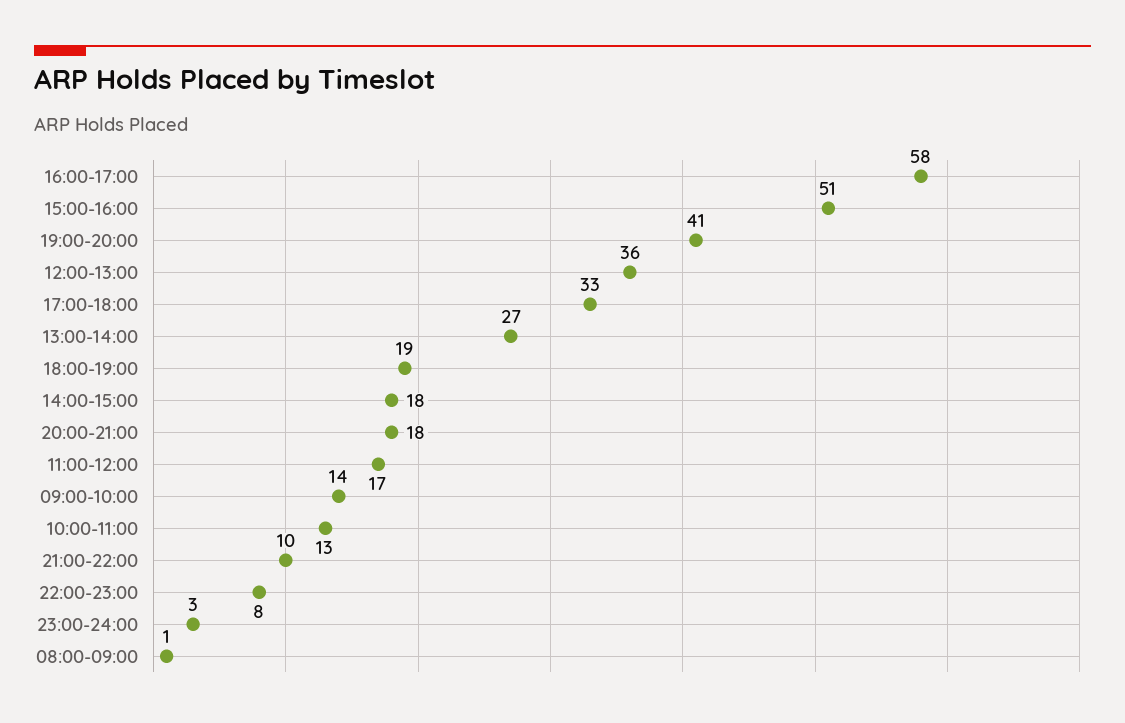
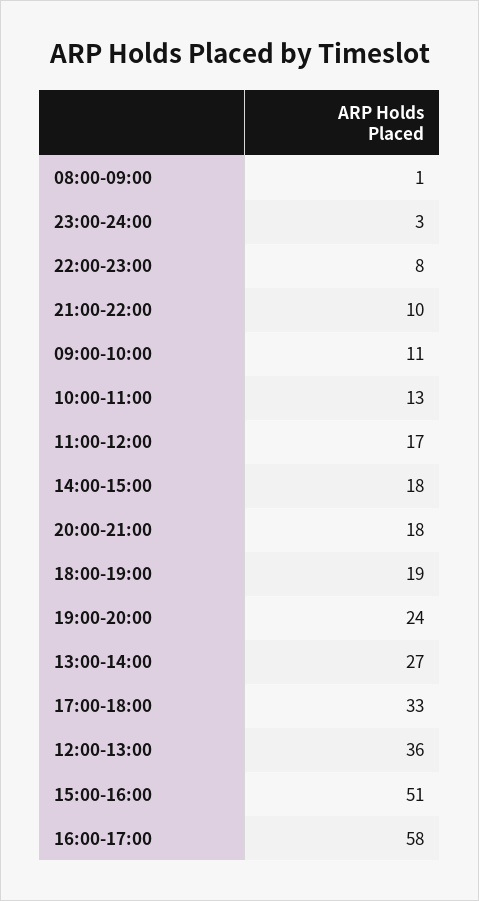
  {
    "16:00-17:00": 58,
    "15:00-16:00": 51,
-   "19:00-20:00": 41,
+   "19:00-20:00": 24,
    "12:00-13:00": 36,
    "17:00-18:00": 33,
    "13:00-14:00": 27,
    "18:00-19:00": 19,
    "14:00-15:00": 18,
    "20:00-21:00": 18,
    "11:00-12:00": 17,
-   "09:00-10:00": 14,
+   "09:00-10:00": 11,
    "10:00-11:00": 13,
    "21:00-22:00": 10,
    "22:00-23:00": 8,
    "23:00-24:00": 3,
    "08:00-09:00": 1
  }

